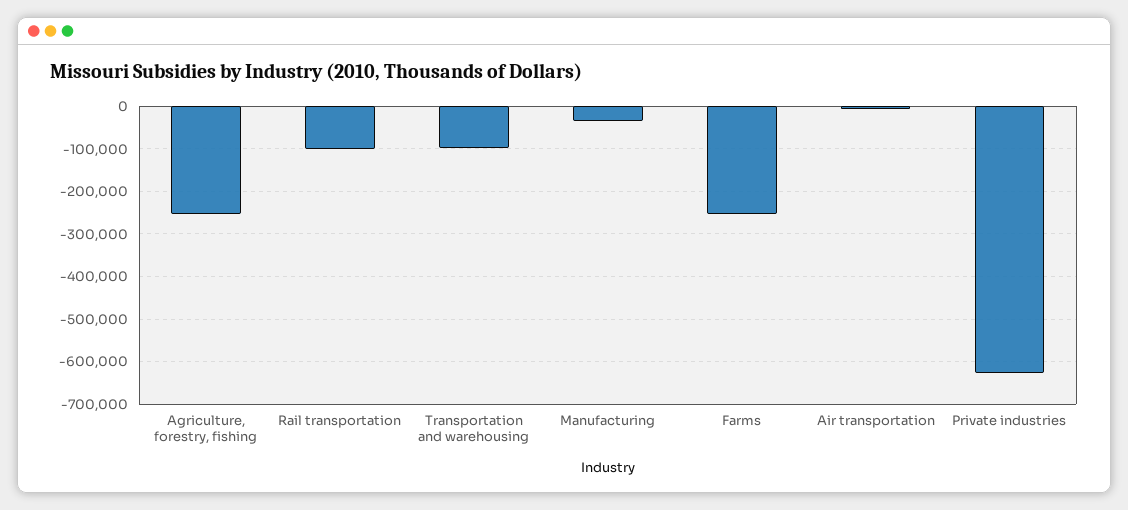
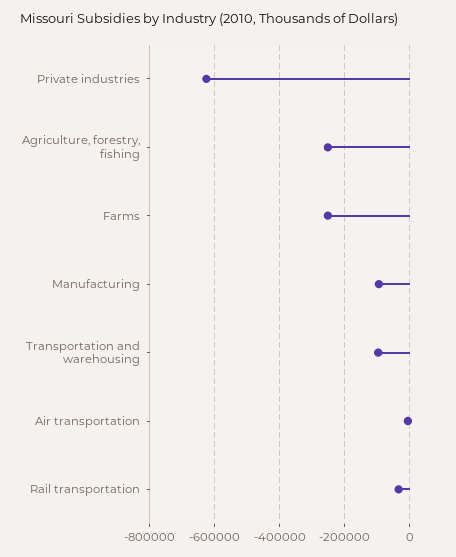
  {
    "Agriculture, forestry, fishing": -260000,
-   "Rail transportation": -100000,
+   "Rail transportation": -40000,
    "Transportation and warehousing": -100000,
-   "Manufacturing": -40000,
+   "Manufacturing": -100000,
    "Farms": -260000,
    "Air transportation": 0,
    "Private industries": -620000
  }

